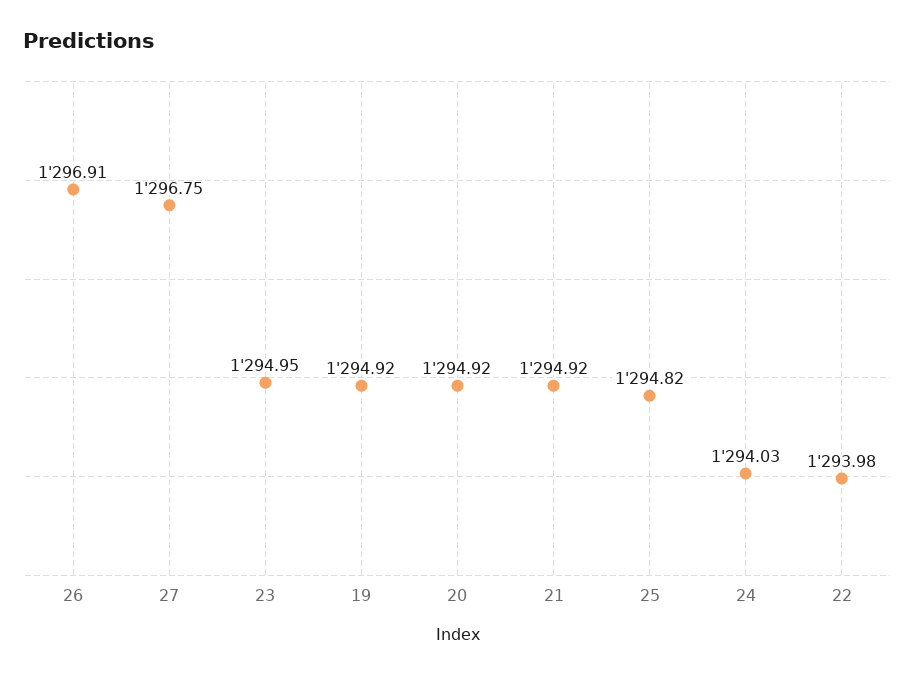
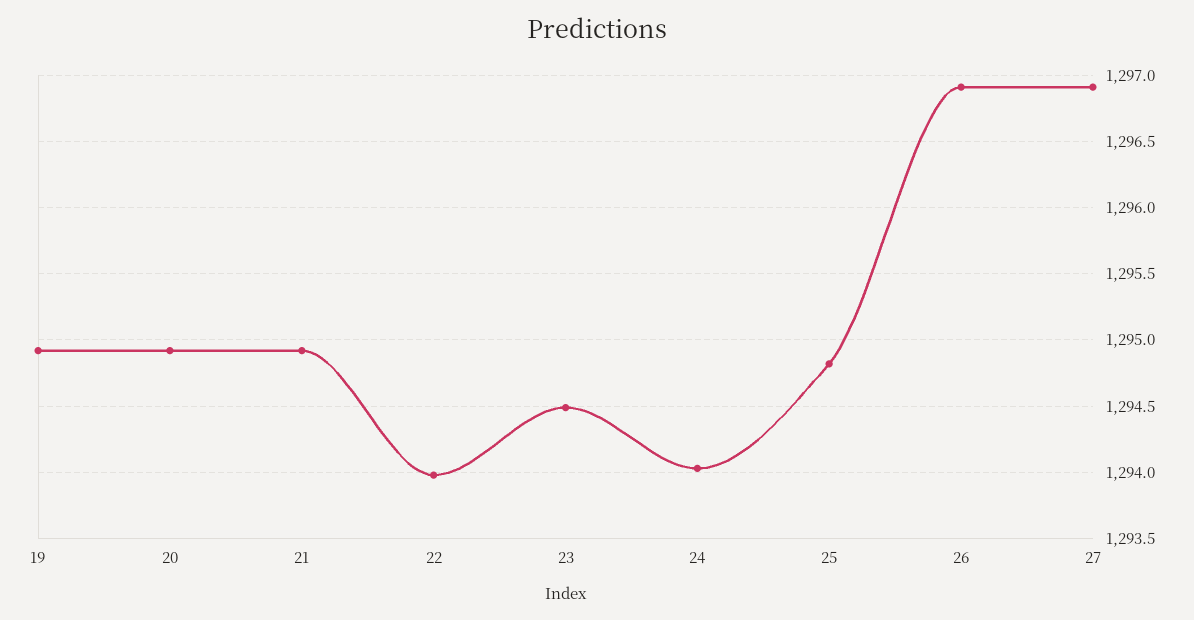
  {
    "26": 1296.91,
-   "27": 1296.75,
+   "27": 1296.9,
-   "23": 1294.95,
+   "23": 1294.5,
    "19": 1294.92,
    "20": 1294.92,
    "21": 1294.92,
    "25": 1294.82,
    "24": 1294.03,
    "22": 1293.98
  }

